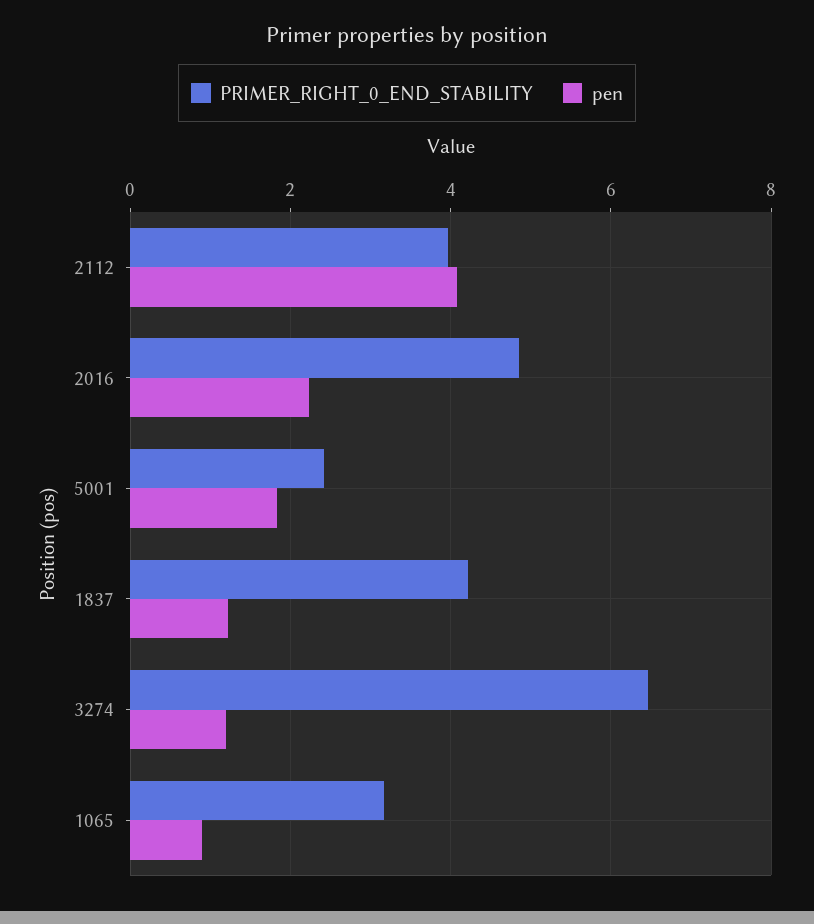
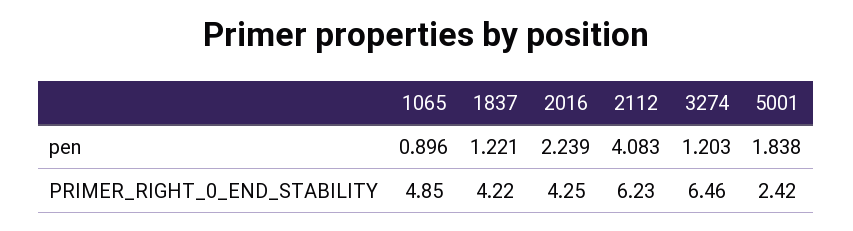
  {
    "PRIMER_RIGHT_0_END_STABILITY": {
-     "2112": 4,
+     "2112": 6.23,
-     "2016": 4.8,
+     "2016": 4.25,
      "5001": 2.42,
      "1837": 4.22,
      "3274": 6.46,
-     "1065": 3.2
+     "1065": 4.85
    },
    "pen": {
      "2112": 4.083,
      "2016": 2.239,
      "5001": 1.838,
      "1837": 1.221,
      "3274": 1.203,
      "1065": 0.896
    }
  }

